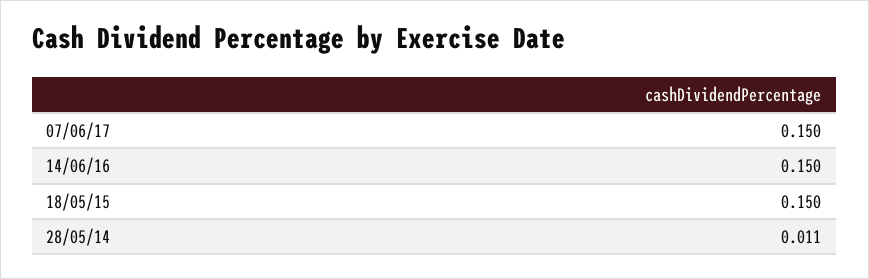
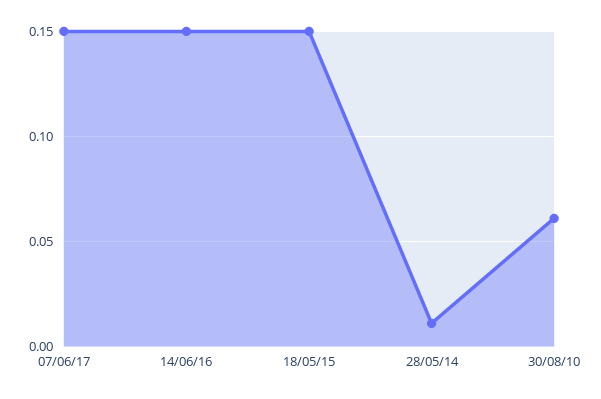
  {
    "07/06/17": 0.15,
    "14/06/16": 0.15,
    "18/05/15": 0.15,
-   "28/05/14": 0.011
+   "28/05/14": 0.011,
+   "30/08/10": 0.06
  }

